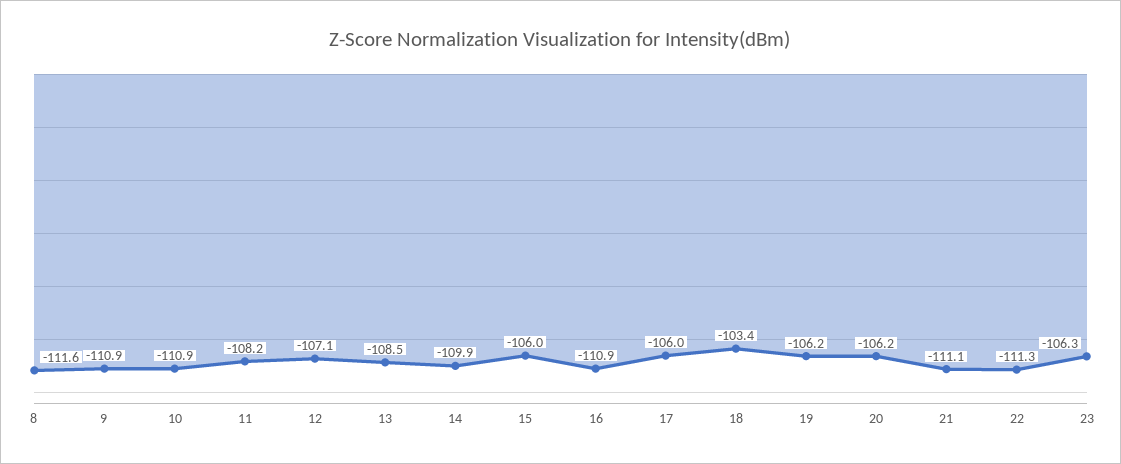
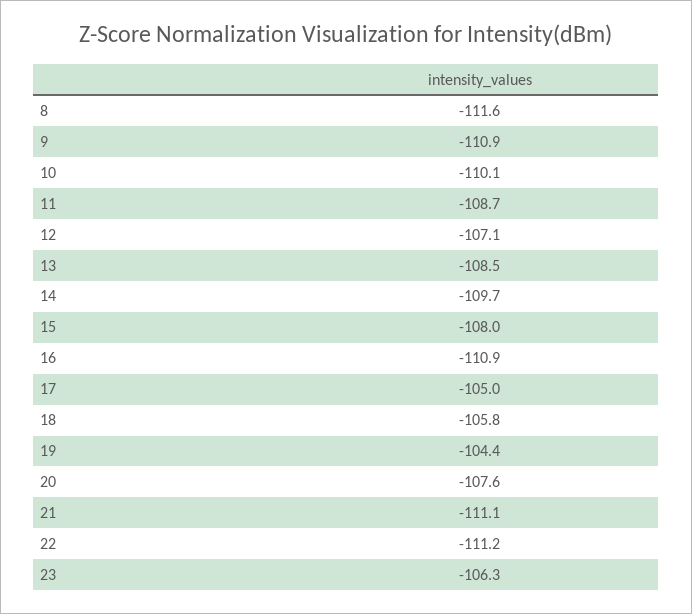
  {
    "8": -111.6,
    "9": -110.9,
-   "10": -110.9,
+   "10": -110.1,
-   "11": -108.2,
+   "11": -108.7,
    "12": -107.1,
    "13": -108.5,
-   "14": -109.9,
+   "14": -109.7,
-   "15": -106,
+   "15": -108,
    "16": -110.9,
-   "17": -106,
+   "17": -105,
-   "18": -103.4,
+   "18": -105.8,
-   "19": -106.2,
+   "19": -104.4,
-   "20": -106.2,
+   "20": -107.6,
    "21": -111.1,
-   "22": -111.3,
+   "22": -111.2,
    "23": -106.3
  }

